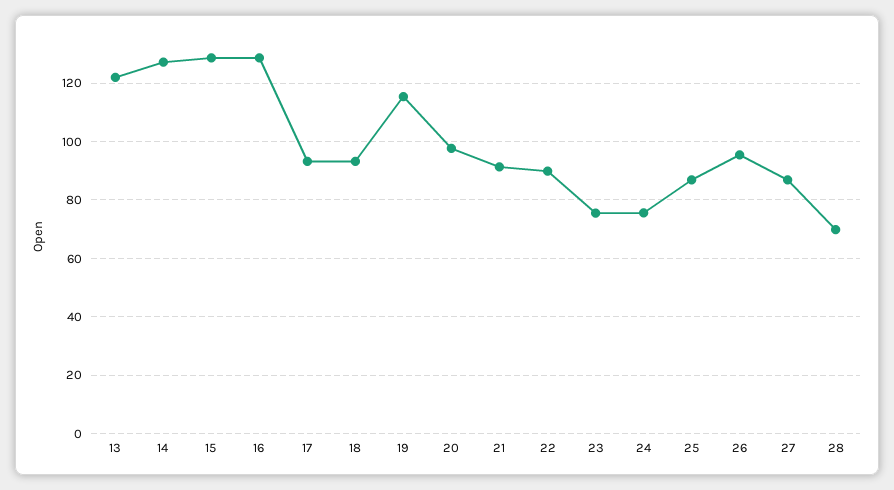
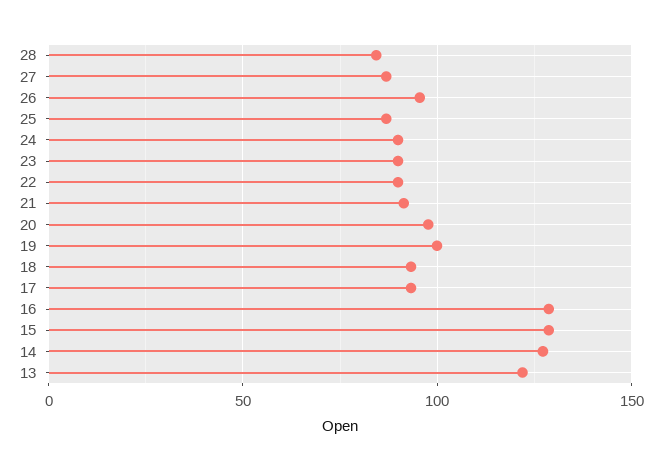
  {
    "13": 122.5,
    "14": 127.5,
    "15": 127.5,
    "16": 127.5,
    "17": 92.5,
    "18": 92.5,
-   "19": 115,
+   "19": 100,
    "20": 97.5,
    "21": 92.5,
    "22": 90,
-   "23": 75,
+   "23": 90,
-   "24": 75,
+   "24": 90,
    "25": 87.5,
    "26": 95,
    "27": 87.5,
-   "28": 70
+   "28": 85
  }

